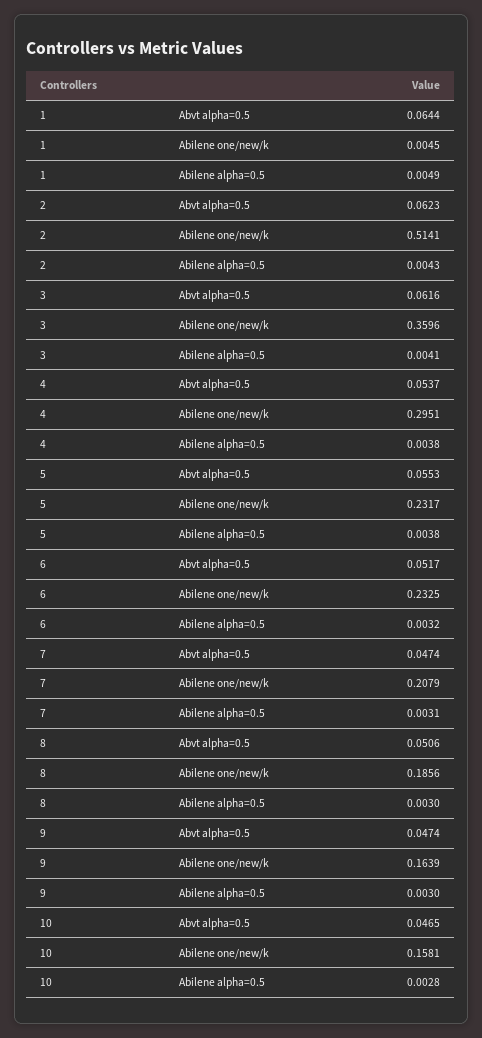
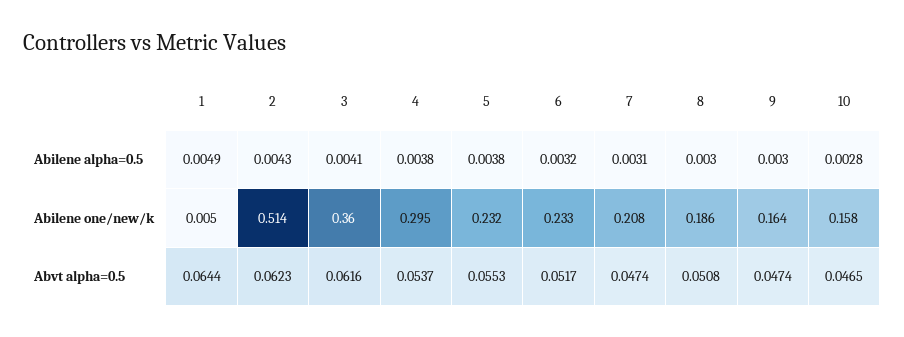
  {
    "1": {
      "Abvt alpha=0.5": 0.0644,
      "Abilene one/new/k": 0.0045,
      "Abilene alpha=0.5": 0.0049
    },
    "2": {
      "Abvt alpha=0.5": 0.0623,
      "Abilene one/new/k": 0.5141,
      "Abilene alpha=0.5": 0.0043
    },
    "3": {
      "Abvt alpha=0.5": 0.0616,
      "Abilene one/new/k": 0.3596,
      "Abilene alpha=0.5": 0.0041
    },
    "4": {
      "Abvt alpha=0.5": 0.0537,
      "Abilene one/new/k": 0.2951,
      "Abilene alpha=0.5": 0.0038
    },
    "5": {
      "Abvt alpha=0.5": 0.0553,
      "Abilene one/new/k": 0.2317,
      "Abilene alpha=0.5": 0.0038
    },
    "6": {
      "Abvt alpha=0.5": 0.0517,
      "Abilene one/new/k": 0.2325,
      "Abilene alpha=0.5": 0.0032
    },
    "7": {
      "Abvt alpha=0.5": 0.0474,
      "Abilene one/new/k": 0.2079,
      "Abilene alpha=0.5": 0.0031
    },
    "8": {
-     "Abvt alpha=0.5": 0.0506,
+     "Abvt alpha=0.5": 0.0508,
      "Abilene one/new/k": 0.1856,
      "Abilene alpha=0.5": 0.003
    },
    "9": {
      "Abvt alpha=0.5": 0.0474,
      "Abilene one/new/k": 0.1639,
      "Abilene alpha=0.5": 0.003
    },
    "10": {
      "Abvt alpha=0.5": 0.0465,
      "Abilene one/new/k": 0.1581,
      "Abilene alpha=0.5": 0.0028
    }
  }

